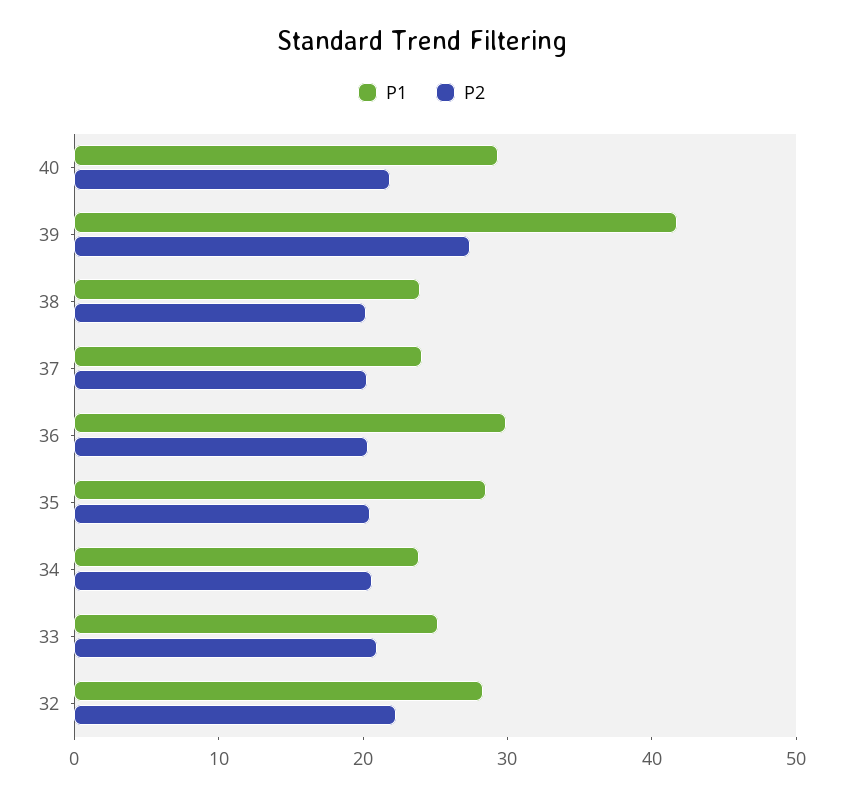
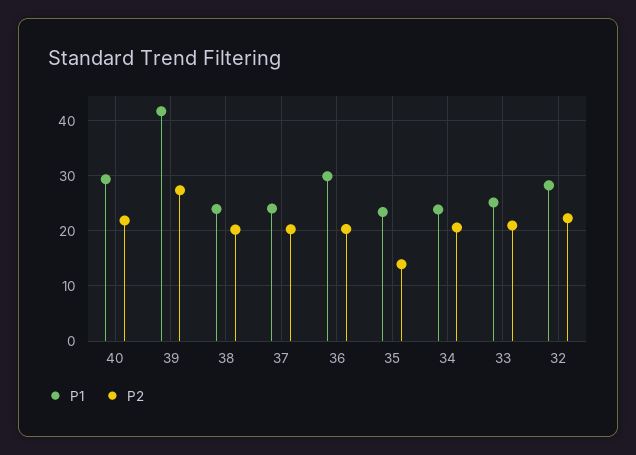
  {
    "P1": {
      "40": 30,
      "39": 42,
      "38": 24,
      "37": 24,
      "36": 30,
-     "35": 28,
+     "35": 24,
      "34": 24,
      "33": 26,
      "32": 28
    },
    "P2": {
      "40": 22,
      "39": 28,
      "38": 20,
      "37": 20,
      "36": 20,
-     "35": 20,
+     "35": 14,
      "34": 20,
      "33": 20,
      "32": 22
    }
  }

